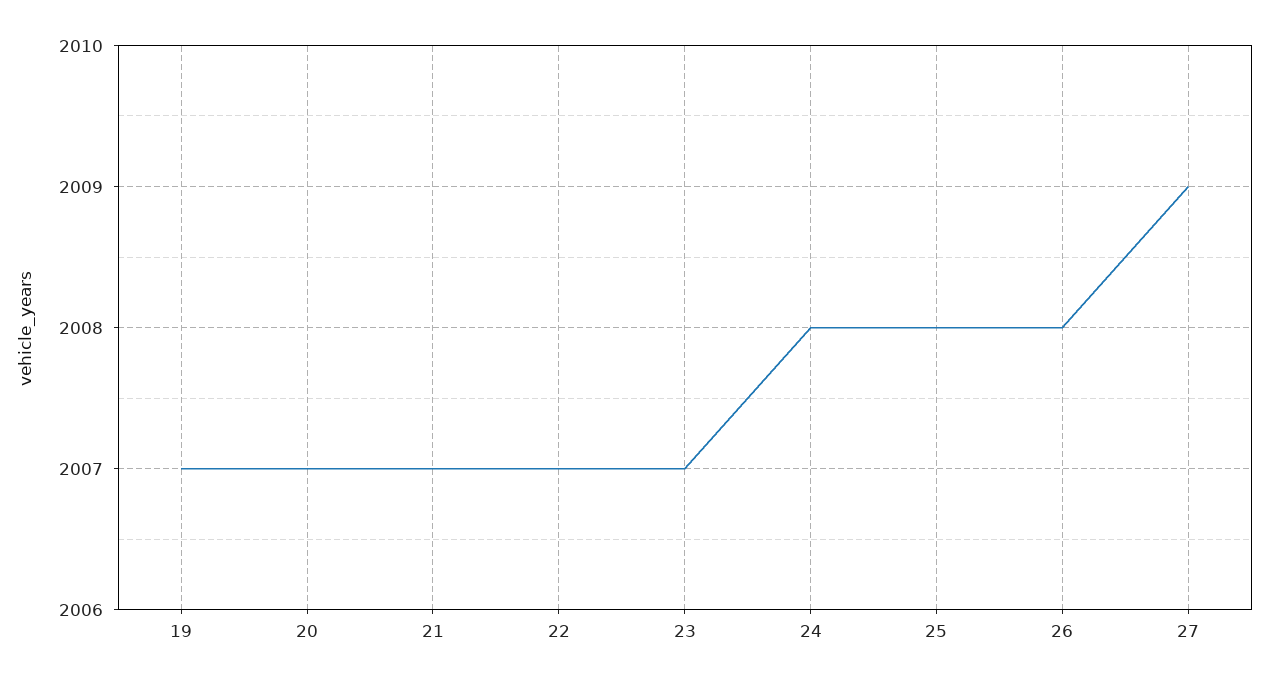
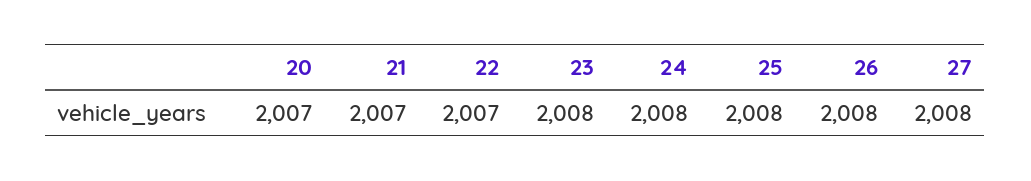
  {
-   "19": 2007,
    "20": 2007,
    "21": 2007,
    "22": 2007,
-   "23": 2007,
+   "23": 2008,
    "24": 2008,
    "25": 2008,
    "26": 2008,
-   "27": 2009
+   "27": 2008
  }

